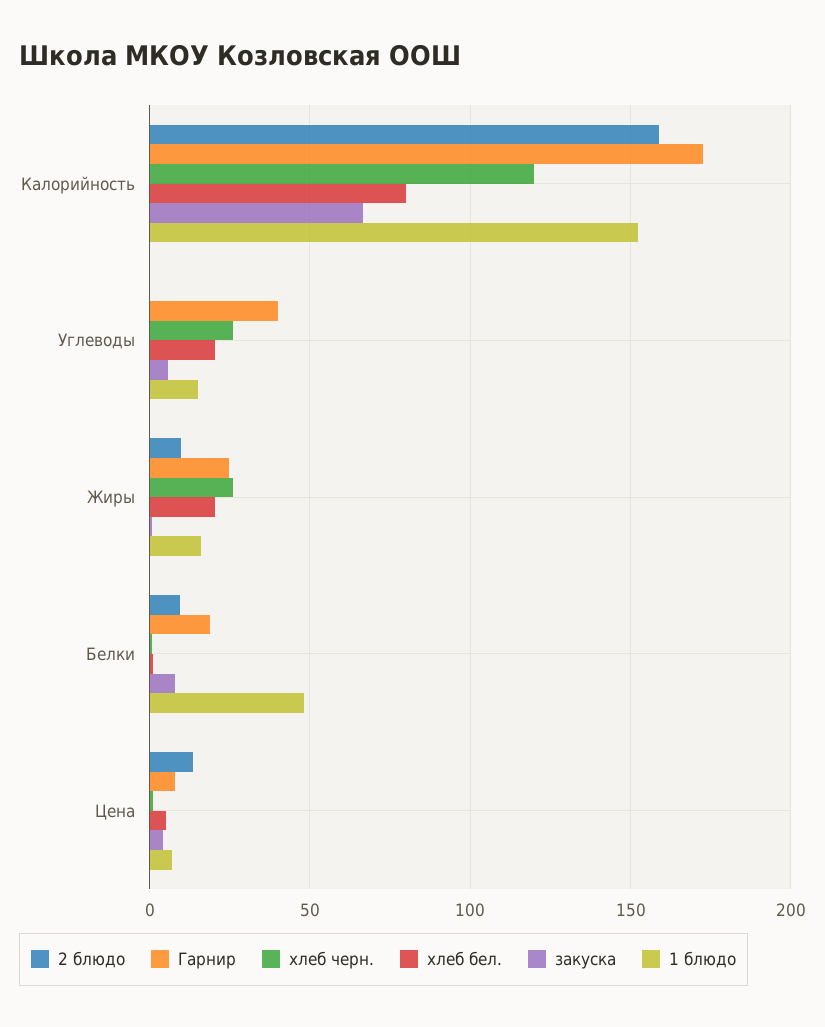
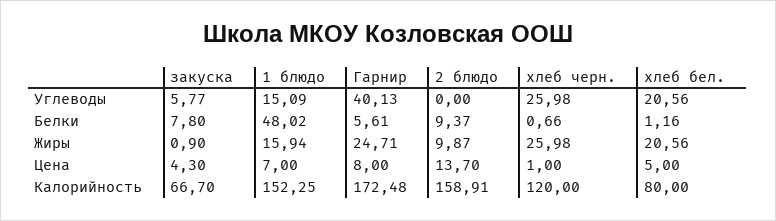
  {
    "2 блюдо": {
      "Калорийность": 158.91,
      "Углеводы": 0,
      "Жиры": 9.87,
      "Белки": 9.37,
      "Цена": 13.7
    },
    "Гарнир": {
      "Калорийность": 172.48,
      "Углеводы": 40.13,
      "Жиры": 24.71,
-     "Белки": 20,
+     "Белки": 5.61,
      "Цена": 8
    },
    "хлеб черн.": {
      "Калорийность": 120,
      "Углеводы": 25.98,
      "Жиры": 25.98,
      "Белки": 0.66,
      "Цена": 1
    },
    "хлеб бел.": {
      "Калорийность": 80,
      "Углеводы": 20.56,
      "Жиры": 20.56,
      "Белки": 1.16,
      "Цена": 5
    },
    "закуска": {
      "Калорийность": 66.7,
      "Углеводы": 5.77,
      "Жиры": 0.9,
      "Белки": 7.8,
      "Цена": 4.3
    },
    "1 блюдо": {
      "Калорийность": 152.25,
      "Углеводы": 15.09,
      "Жиры": 15.94,
      "Белки": 48.02,
      "Цена": 7
    }
  }

